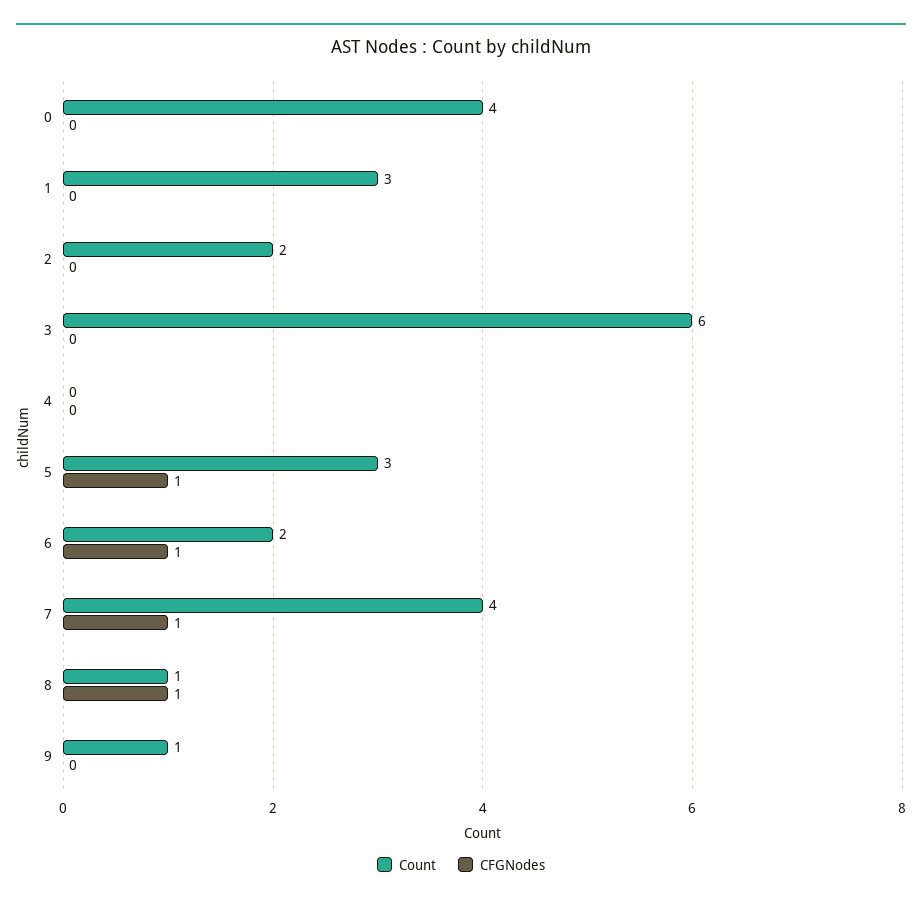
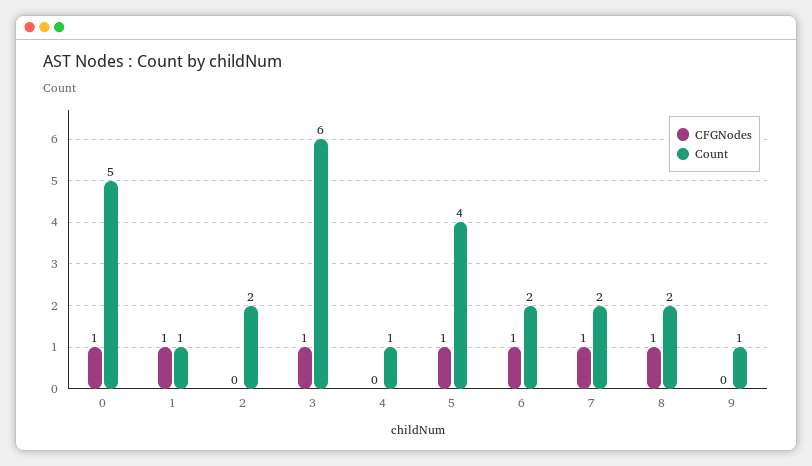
  {
    "Count": {
-     "0": 4,
+     "0": 5,
-     "1": 3,
+     "1": 1,
      "2": 2,
      "3": 6,
-     "4": 0,
+     "4": 1,
-     "5": 3,
+     "5": 4,
      "6": 2,
-     "7": 4,
+     "7": 2,
-     "8": 1,
+     "8": 2,
      "9": 1
    },
    "CFGNodes": {
-     "0": 0,
+     "0": 1,
-     "1": 0,
+     "1": 1,
      "2": 0,
-     "3": 0,
+     "3": 1,
      "4": 0,
      "5": 1,
      "6": 1,
      "7": 1,
      "8": 1,
      "9": 0
    }
  }

